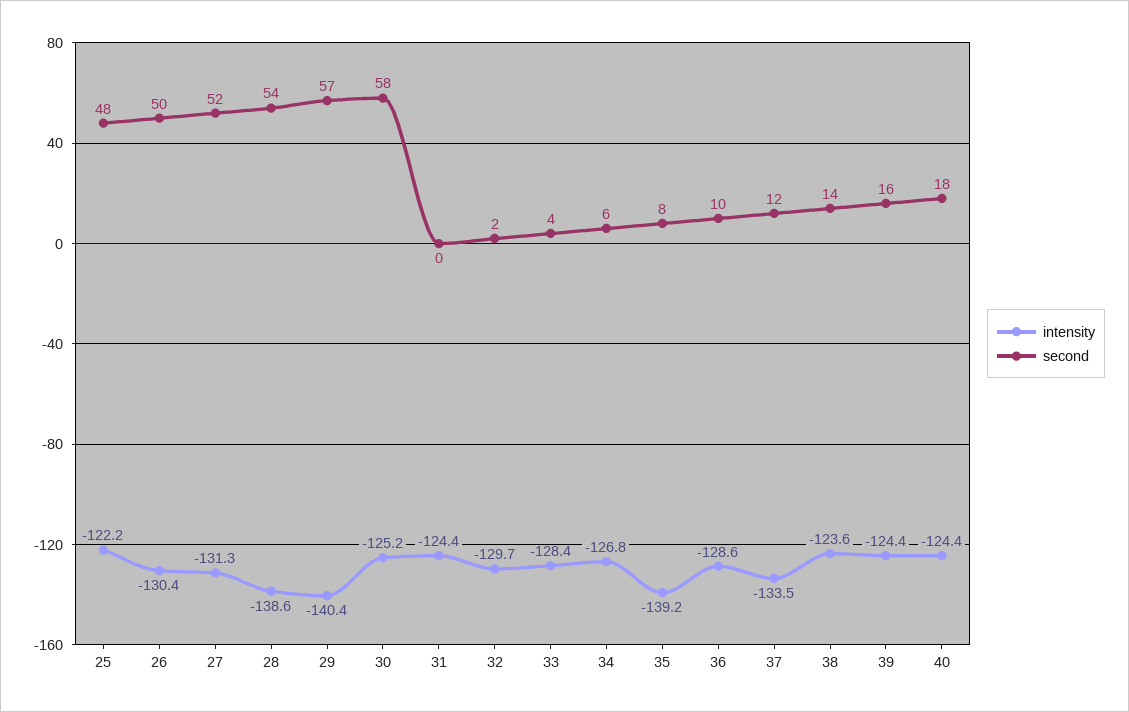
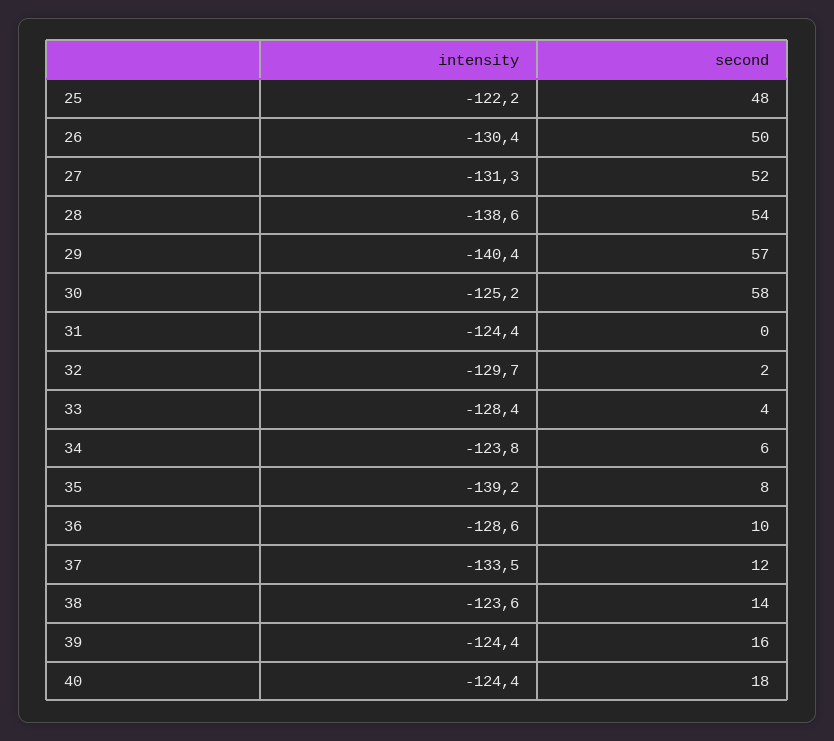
  {
    "intensity": {
      "25": -122.2,
      "26": -130.4,
      "27": -131.3,
      "28": -138.6,
      "29": -140.4,
      "30": -125.2,
      "31": -124.4,
      "32": -129.7,
      "33": -128.4,
-     "34": -126.8,
+     "34": -123.8,
      "35": -139.2,
      "36": -128.6,
      "37": -133.5,
      "38": -123.6,
      "39": -124.4,
      "40": -124.4
    },
    "second": {
      "25": 48,
      "26": 50,
      "27": 52,
      "28": 54,
      "29": 57,
      "30": 58,
      "31": 0,
      "32": 2,
      "33": 4,
      "34": 6,
      "35": 8,
      "36": 10,
      "37": 12,
      "38": 14,
      "39": 16,
      "40": 18
    }
  }

